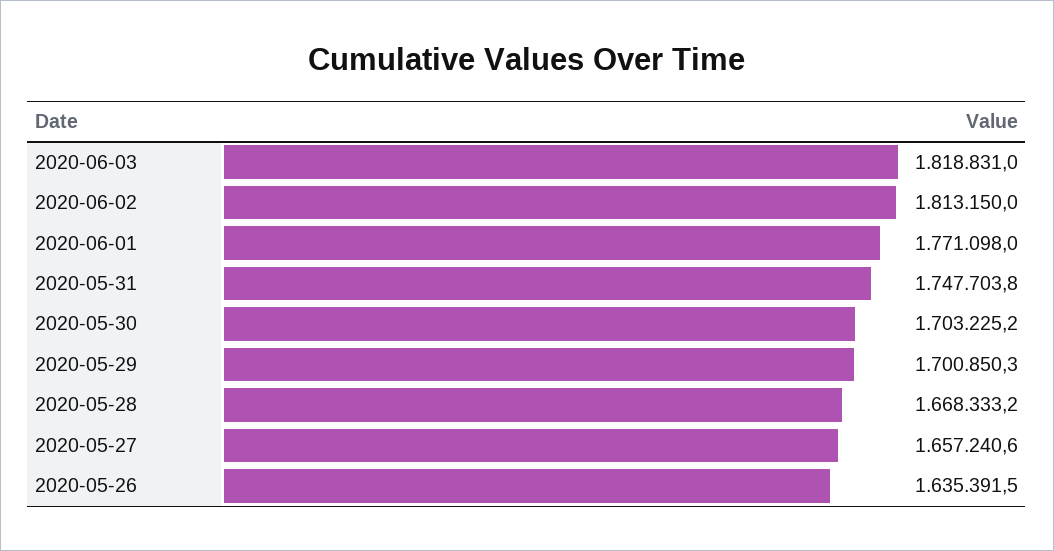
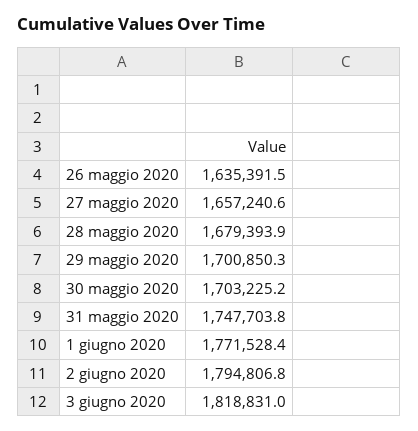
  {
    "2020-06-03": 1818831,
-   "2020-06-02": 1813150,
+   "2020-06-02": 1794806.8,
-   "2020-06-01": 1771098,
+   "2020-06-01": 1771528.4,
    "2020-05-31": 1747703.8,
    "2020-05-30": 1703225.2,
    "2020-05-29": 1700850.3,
-   "2020-05-28": 1668333.2,
+   "2020-05-28": 1679393.9,
    "2020-05-27": 1657240.6,
    "2020-05-26": 1635391.5
  }

